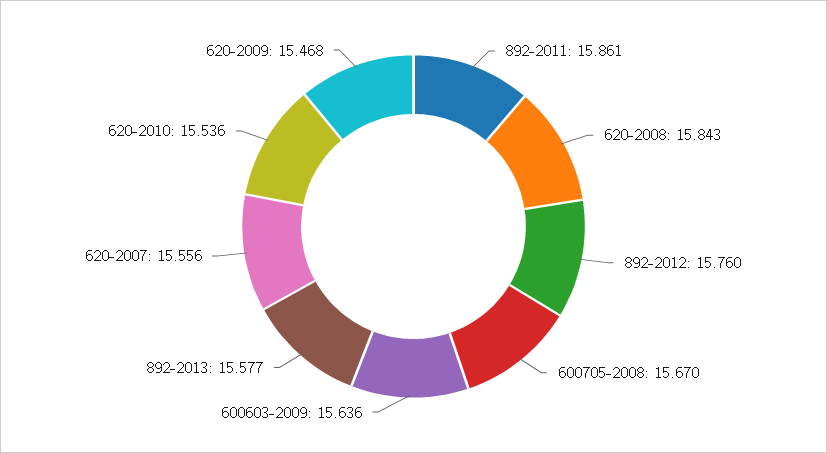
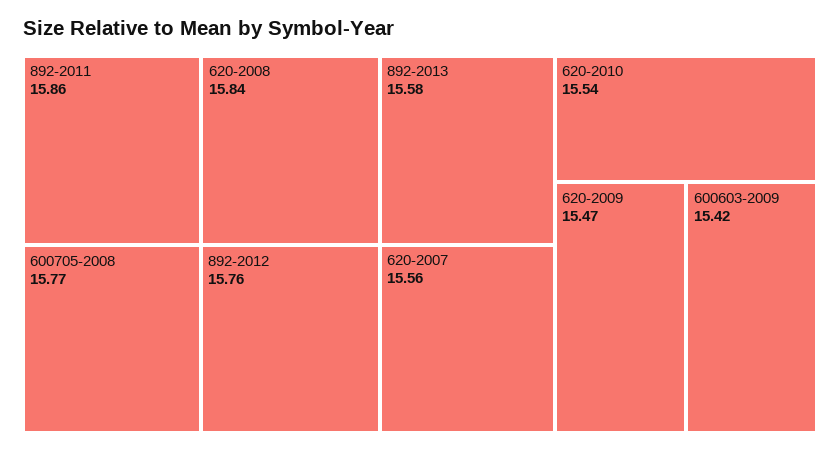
  {
    "892-2011": 15.861,
    "620-2008": 15.843,
    "892-2012": 15.76,
-   "600705-2008": 15.67,
+   "600705-2008": 15.77,
-   "600603-2009": 15.636,
+   "600603-2009": 15.42,
    "892-2013": 15.577,
    "620-2007": 15.556,
    "620-2010": 15.536,
    "620-2009": 15.468
  }

